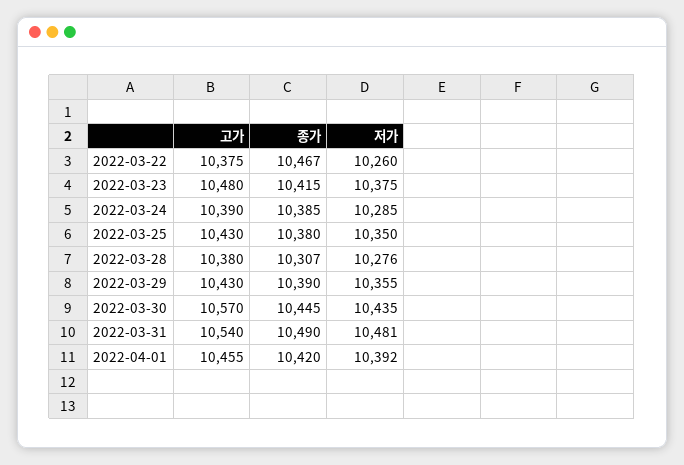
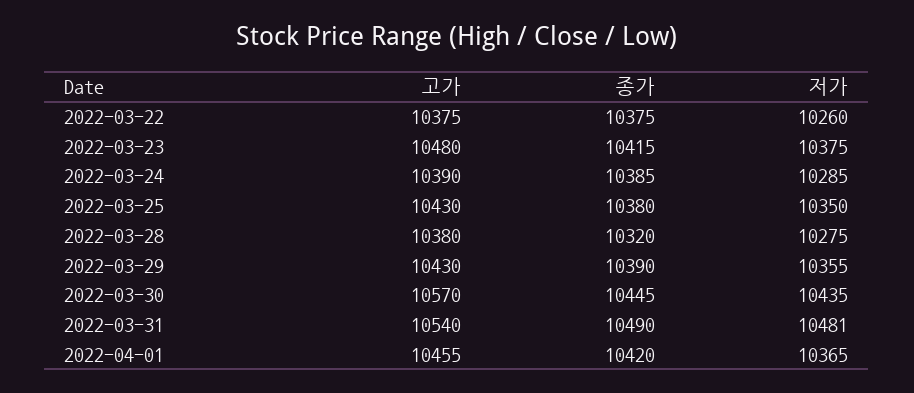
  {
    "고가": {
      "2022-03-22": 10375,
      "2022-03-23": 10480,
      "2022-03-24": 10390,
      "2022-03-25": 10430,
      "2022-03-28": 10380,
      "2022-03-29": 10430,
      "2022-03-30": 10570,
      "2022-03-31": 10540,
      "2022-04-01": 10455
    },
    "종가": {
-     "2022-03-22": 10467,
+     "2022-03-22": 10375,
      "2022-03-23": 10415,
      "2022-03-24": 10385,
      "2022-03-25": 10380,
-     "2022-03-28": 10307,
+     "2022-03-28": 10320,
      "2022-03-29": 10390,
      "2022-03-30": 10445,
      "2022-03-31": 10490,
      "2022-04-01": 10420
    },
    "저가": {
      "2022-03-22": 10260,
      "2022-03-23": 10375,
      "2022-03-24": 10285,
      "2022-03-25": 10350,
-     "2022-03-28": 10276,
+     "2022-03-28": 10275,
      "2022-03-29": 10355,
      "2022-03-30": 10435,
      "2022-03-31": 10481,
-     "2022-04-01": 10392
+     "2022-04-01": 10365
    }
  }

